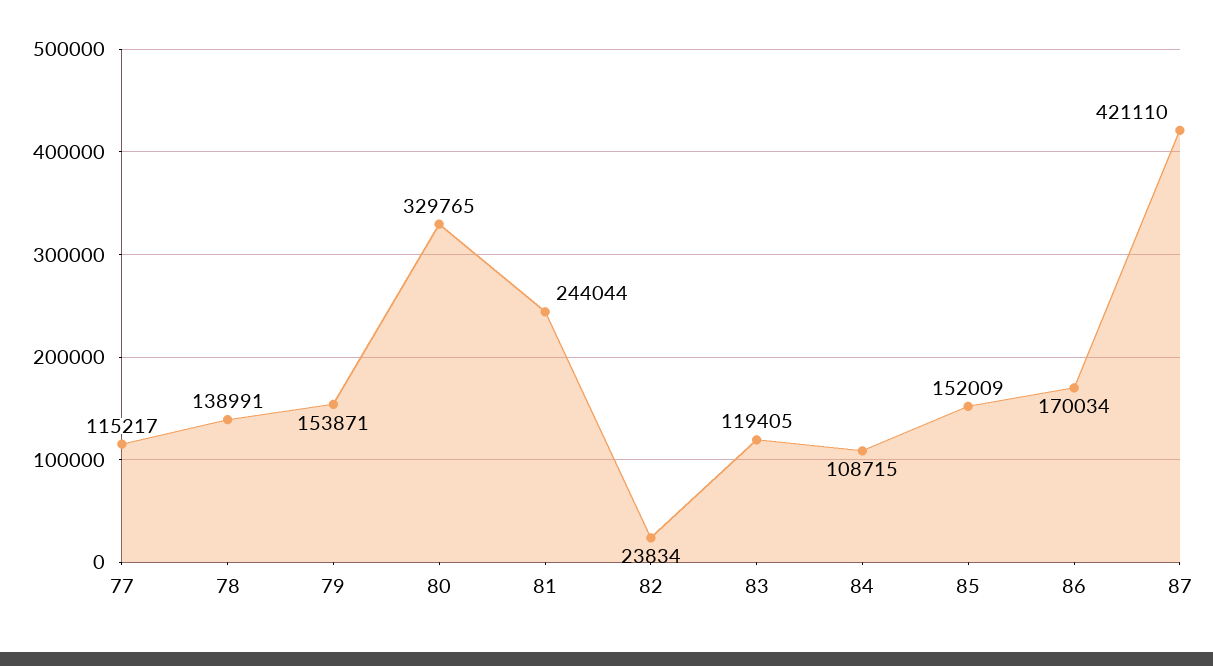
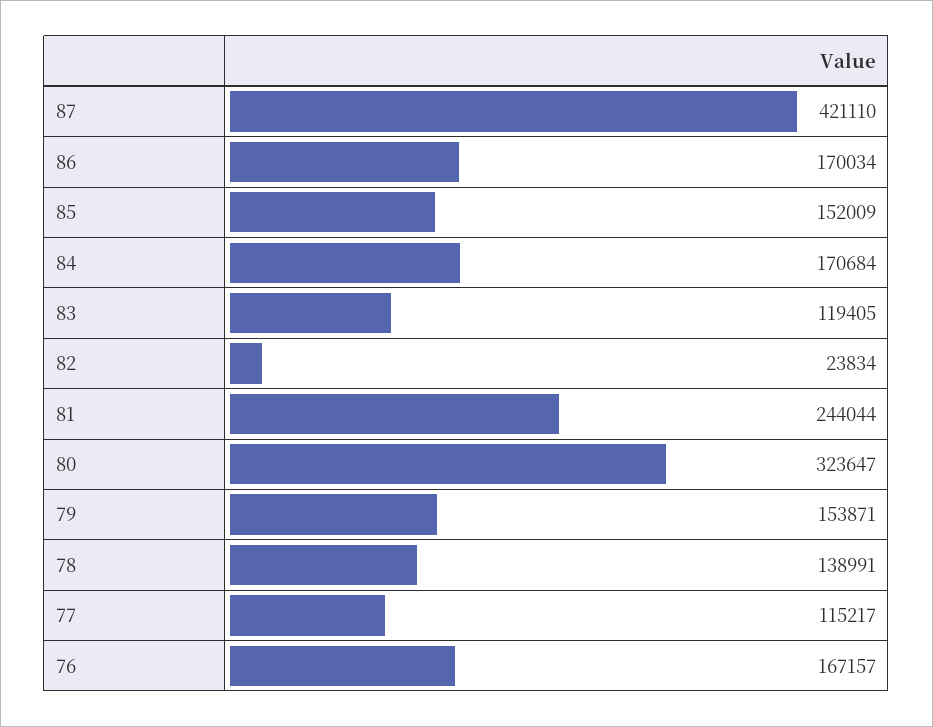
  {
    "77": 115217,
    "78": 138991,
    "79": 153871,
-   "80": 329765,
+   "80": 323647,
    "81": 244044,
    "82": 23834,
    "83": 119405,
-   "84": 108715,
+   "84": 170684,
    "85": 152009,
    "86": 170034,
-   "87": 421110
+   "87": 421110,
+   "76": 167157
  }

